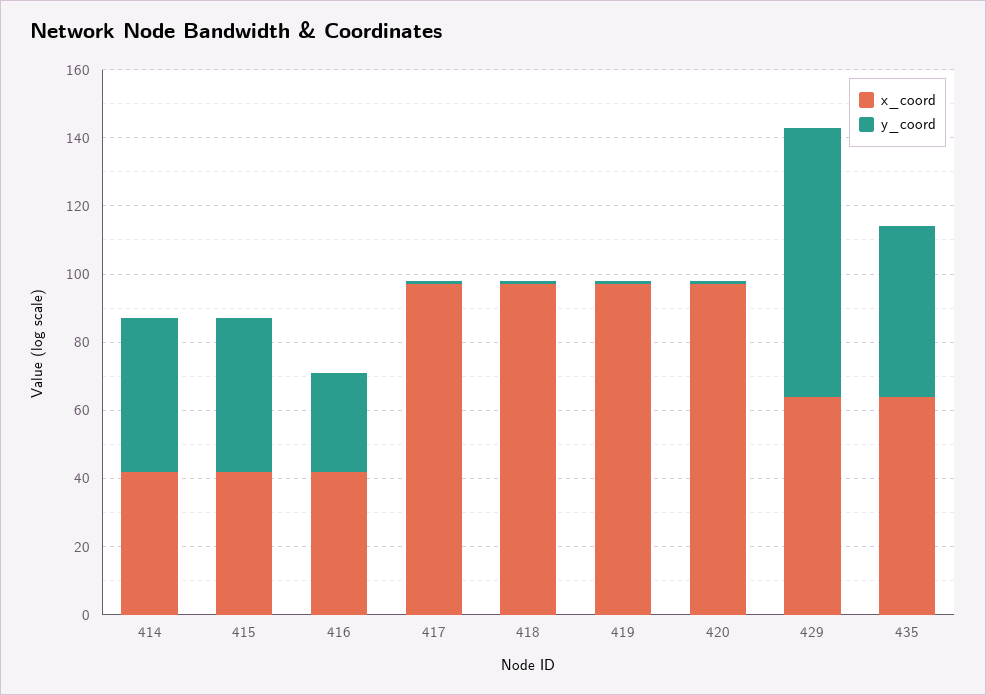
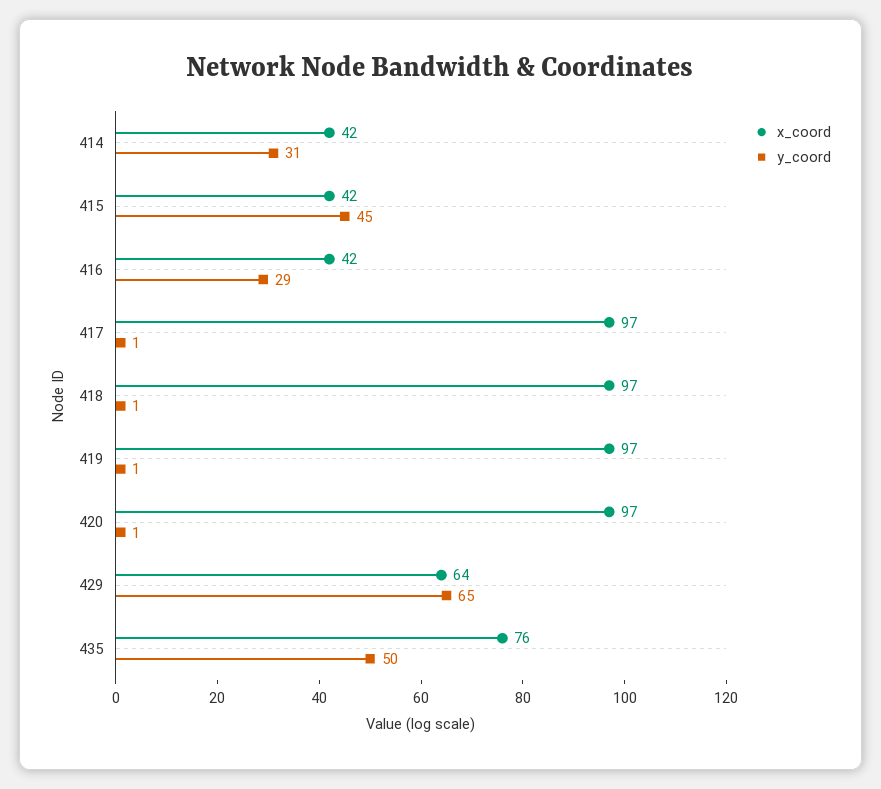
  {
    "x_coord": {
      "414": 42,
      "415": 42,
      "416": 42,
      "417": 97,
      "418": 97,
      "419": 97,
      "420": 97,
      "429": 64,
-     "435": 65
+     "435": 76
    },
    "y_coord": {
-     "414": 45,
+     "414": 31,
      "415": 45,
      "416": 29,
      "417": 1,
      "418": 1,
      "419": 1,
      "420": 1,
-     "429": 80,
+     "429": 65,
      "435": 50
    }
  }

